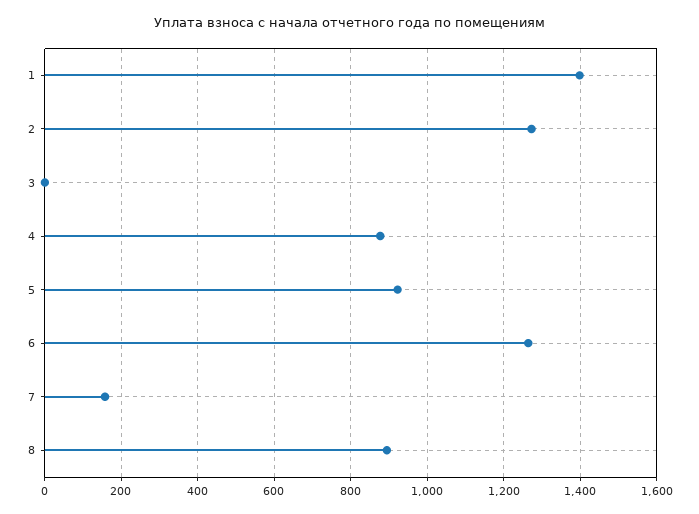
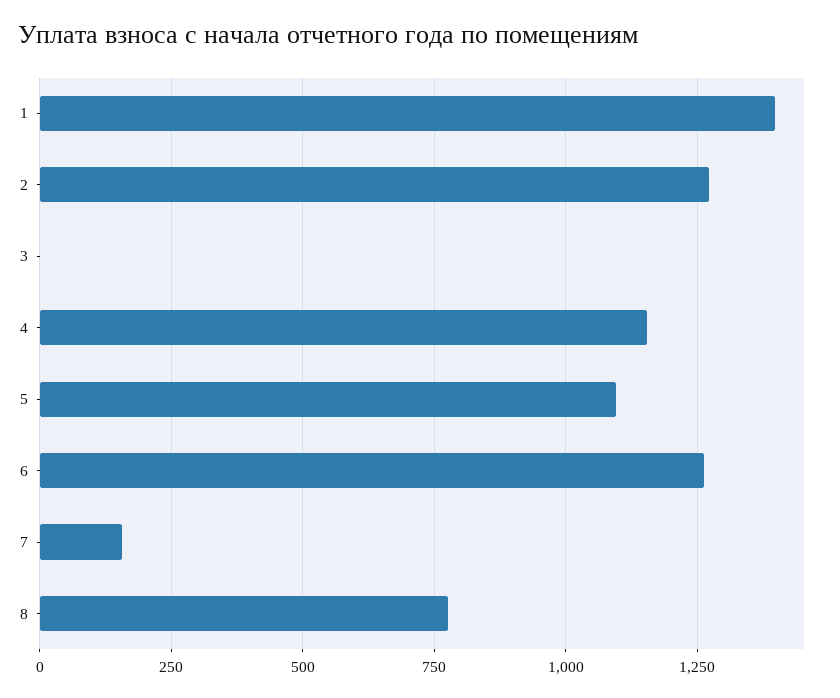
  {
    "1": 1400,
    "2": 1280,
    "3": 0,
-   "4": 880,
+   "4": 1150,
-   "5": 920,
+   "5": 1100,
    "6": 1260,
    "7": 160,
-   "8": 900
+   "8": 775
  }

